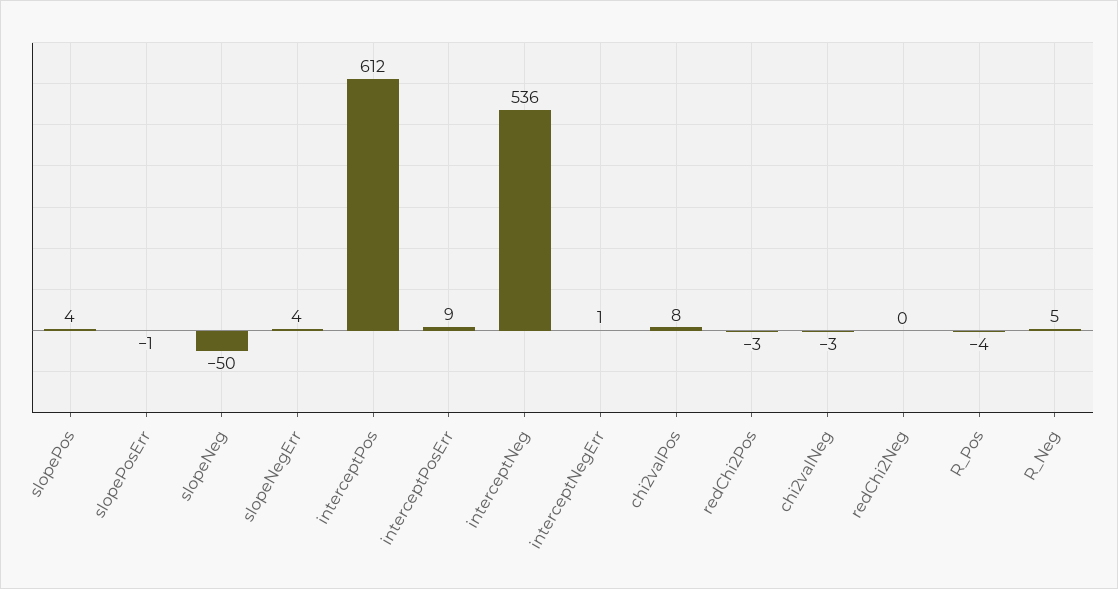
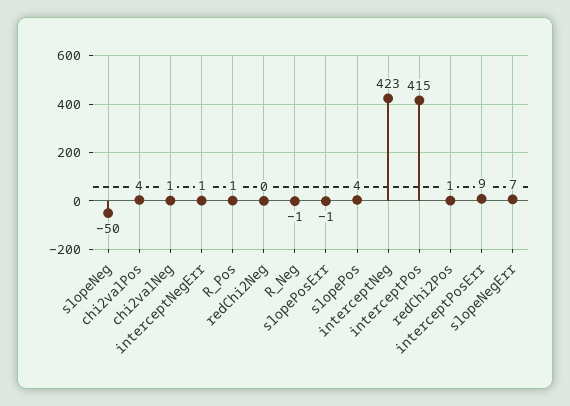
  {
    "slopePos": 4,
    "slopePosErr": -1,
    "slopeNeg": -50,
-   "slopeNegErr": 4,
+   "slopeNegErr": 7,
-   "interceptPos": 612,
+   "interceptPos": 415,
    "interceptPosErr": 9,
-   "interceptNeg": 536,
+   "interceptNeg": 423,
    "interceptNegErr": 1,
-   "chi2valPos": 8,
+   "chi2valPos": 4,
-   "redChi2Pos": -3,
+   "redChi2Pos": 1,
-   "chi2valNeg": -3,
+   "chi2valNeg": 1,
    "redChi2Neg": 0,
-   "R_Pos": -4,
+   "R_Pos": 1,
-   "R_Neg": 5
+   "R_Neg": -1
  }

